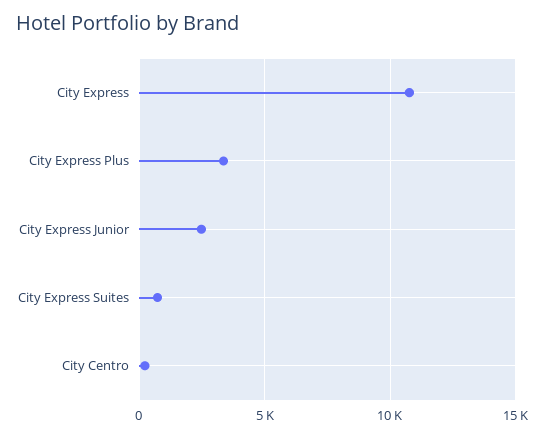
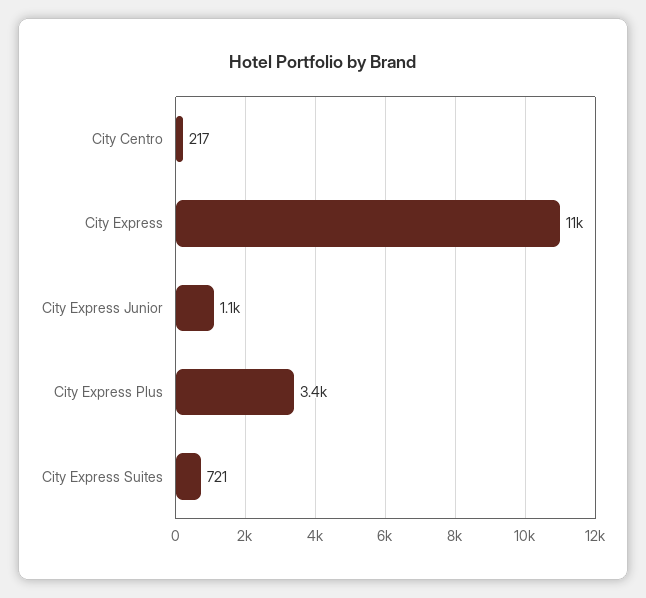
  {
    "City Express": 11000,
    "City Express Plus": 3400,
-   "City Express Junior": 2500,
+   "City Express Junior": 1100,
    "City Express Suites": 721,
    "City Centro": 217
  }

